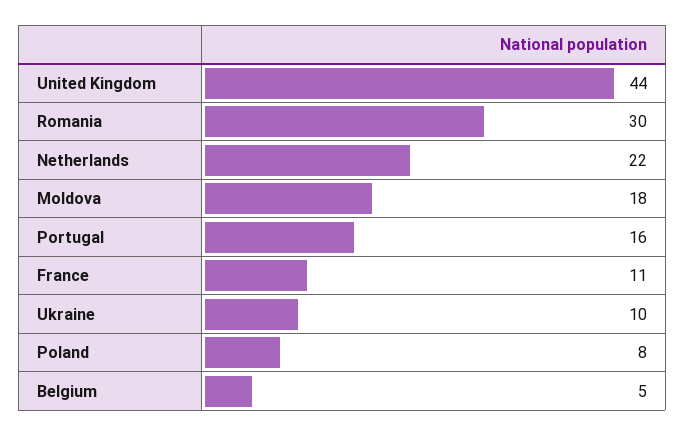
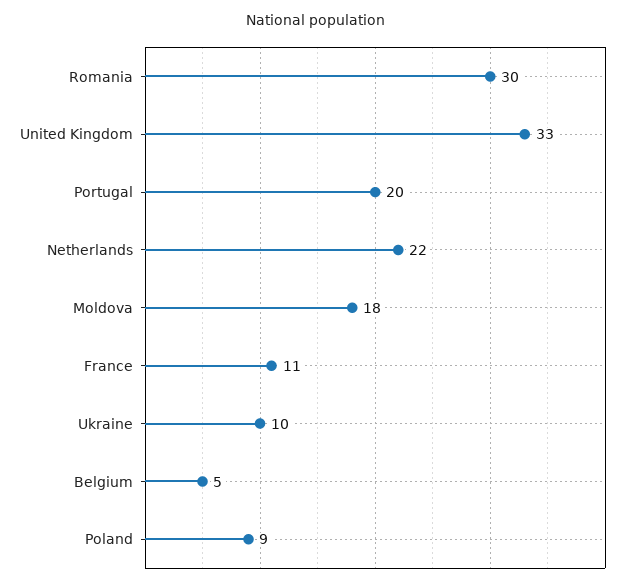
  {
-   "United Kingdom": 44,
+   "United Kingdom": 33,
    "Romania": 30,
    "Netherlands": 22,
    "Moldova": 18,
-   "Portugal": 16,
+   "Portugal": 20,
    "France": 11,
    "Ukraine": 10,
-   "Poland": 8,
+   "Poland": 9,
    "Belgium": 5
  }

